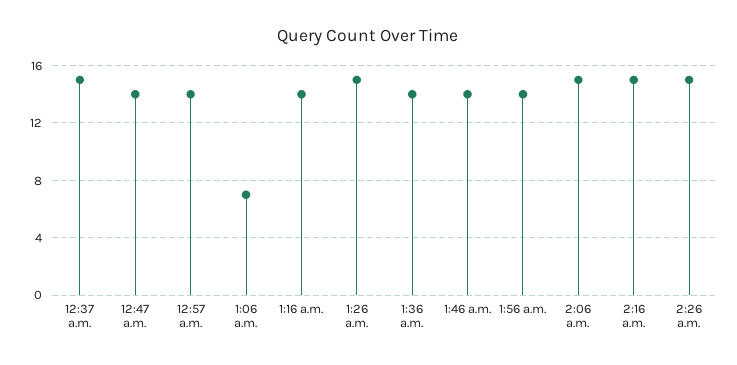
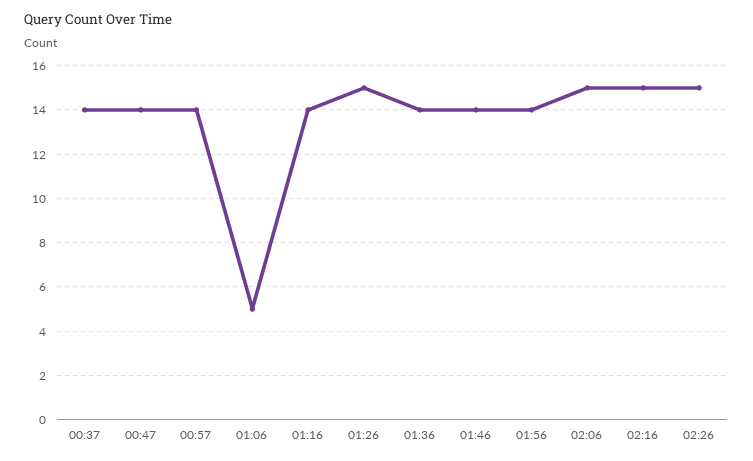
  {
-   "12:37 a.m.": 15,
+   "12:37 a.m.": 14,
    "12:47 a.m.": 14,
    "12:57 a.m.": 14,
-   "1:06 a.m.": 7,
+   "1:06 a.m.": 5,
    "1:16 a.m.": 14,
    "1:26 a.m.": 15,
    "1:36 a.m.": 14,
    "1:46 a.m.": 14,
    "1:56 a.m.": 14,
    "2:06 a.m.": 15,
    "2:16 a.m.": 15,
    "2:26 a.m.": 15
  }

